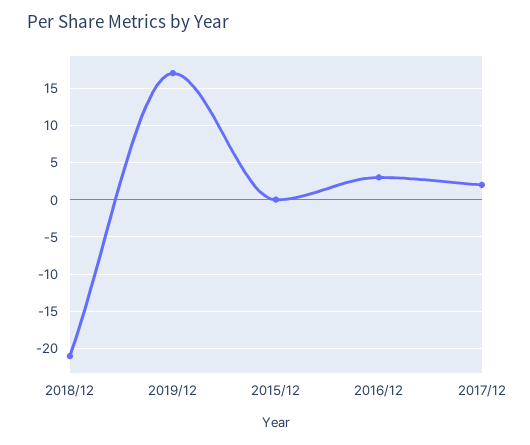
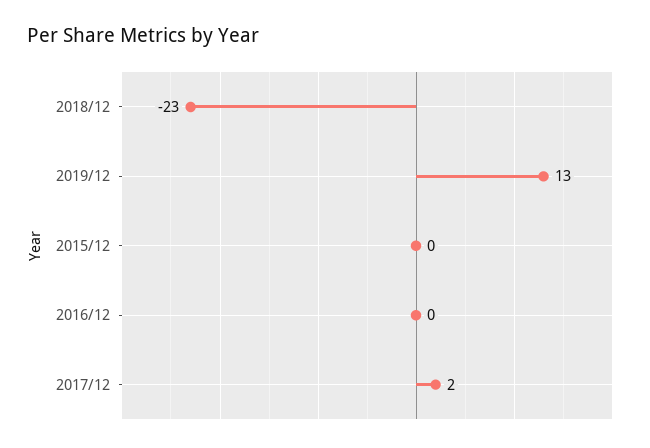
  {
-   "2018/12": -21,
+   "2018/12": -23,
-   "2019/12": 17,
+   "2019/12": 13,
    "2015/12": 0,
-   "2016/12": 3,
+   "2016/12": 0,
    "2017/12": 2
  }

